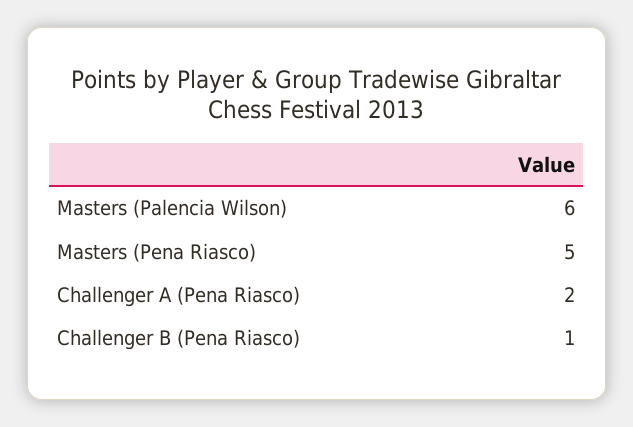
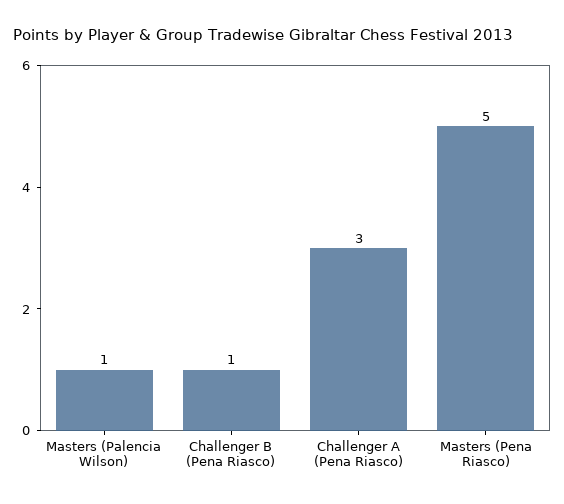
  {
-   "Masters (Palencia Wilson)": 6,
+   "Masters (Palencia Wilson)": 1,
    "Masters (Pena Riasco)": 5,
-   "Challenger A (Pena Riasco)": 2,
+   "Challenger A (Pena Riasco)": 3,
    "Challenger B (Pena Riasco)": 1
  }

